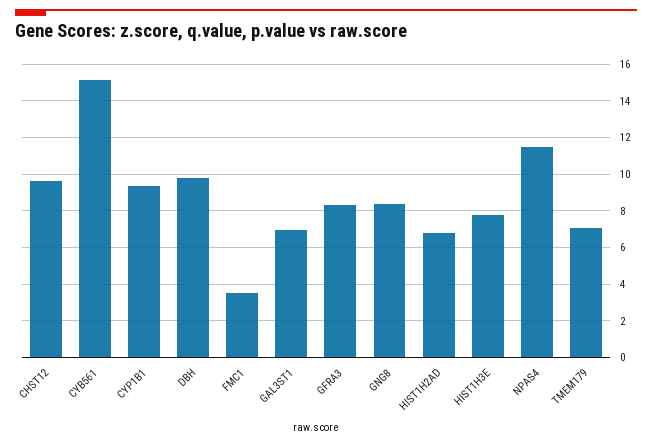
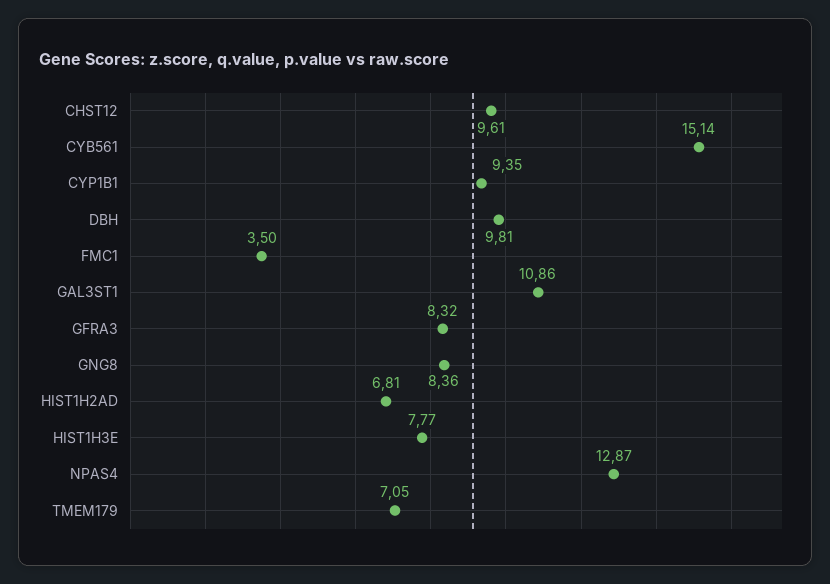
  {
    "CHST12": 9.61,
    "CYB561": 15.14,
    "CYP1B1": 9.35,
    "DBH": 9.81,
    "FMC1": 3.5,
-   "GAL3ST1": 7,
+   "GAL3ST1": 10.86,
    "GFRA3": 8.32,
    "GNG8": 8.36,
    "HIST1H2AD": 6.81,
    "HIST1H3E": 7.77,
-   "NPAS4": 11.5,
+   "NPAS4": 12.87,
    "TMEM179": 7.05
  }

